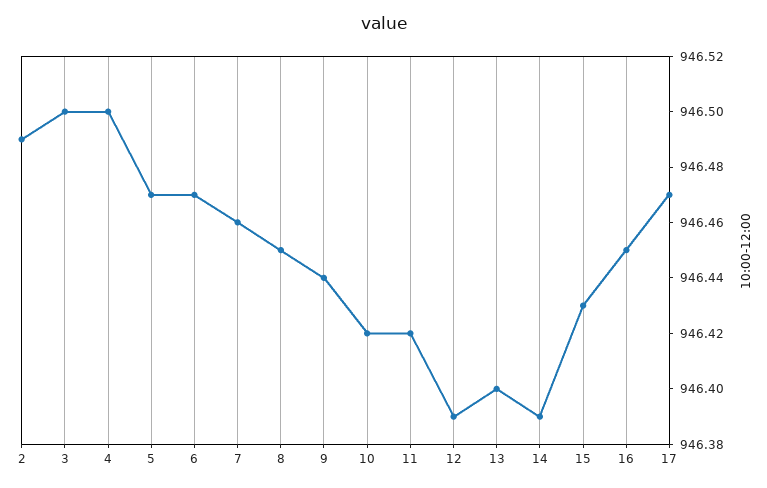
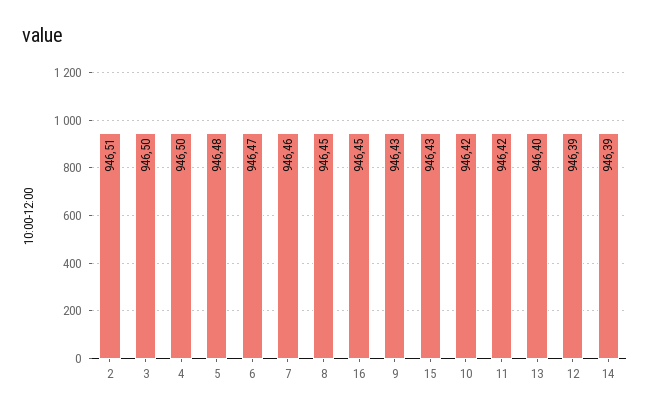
  {
-   "2": 946.49,
+   "2": 946.51,
    "3": 946.5,
    "4": 946.5,
-   "5": 946.47,
+   "5": 946.48,
    "6": 946.47,
    "7": 946.46,
    "8": 946.45,
-   "9": 946.44,
+   "9": 946.43,
    "10": 946.42,
    "11": 946.42,
    "12": 946.39,
    "13": 946.4,
    "14": 946.39,
    "15": 946.43,
-   "16": 946.45,
+   "16": 946.45
-   "17": 946.47
  }

